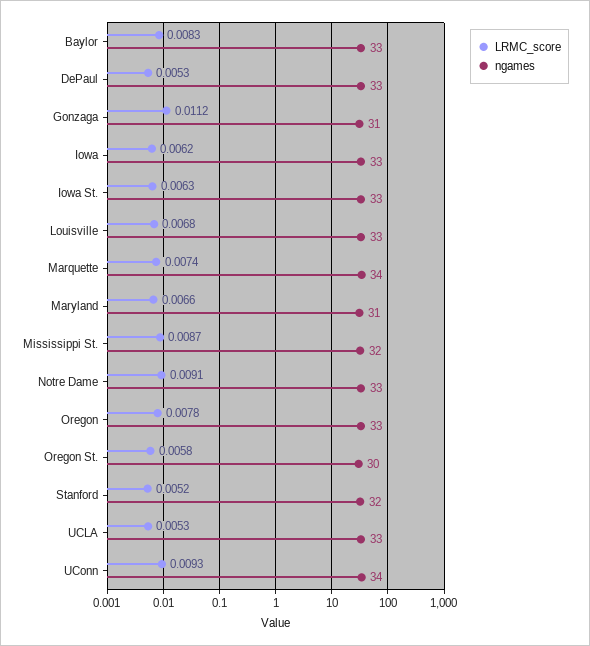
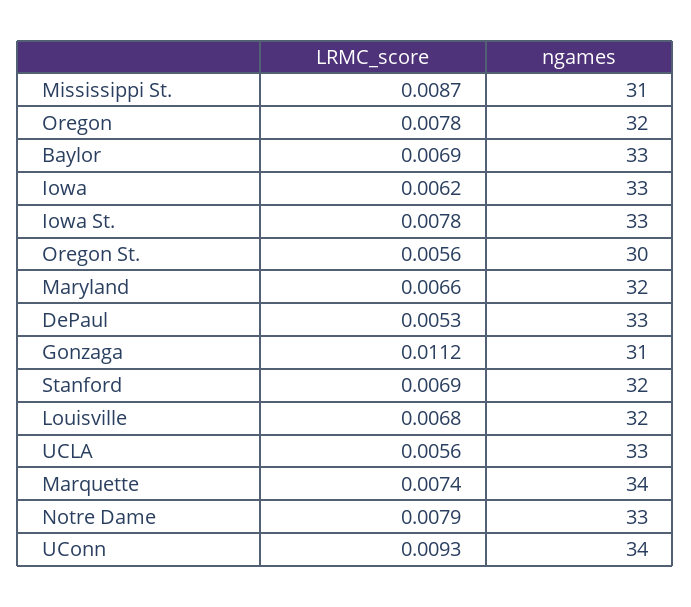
  {
    "LRMC_score": {
-     "Baylor": 0.0083,
+     "Baylor": 0.0069,
      "DePaul": 0.0053,
      "Gonzaga": 0.0112,
      "Iowa": 0.0062,
-     "Iowa St.": 0.0063,
+     "Iowa St.": 0.0078,
      "Louisville": 0.0068,
      "Marquette": 0.0074,
      "Maryland": 0.0066,
      "Mississippi St.": 0.0087,
-     "Notre Dame": 0.0091,
+     "Notre Dame": 0.0079,
      "Oregon": 0.0078,
-     "Oregon St.": 0.0058,
+     "Oregon St.": 0.0056,
-     "Stanford": 0.0052,
+     "Stanford": 0.0069,
-     "UCLA": 0.0053,
+     "UCLA": 0.0056,
      "UConn": 0.0093
    },
    "ngames": {
      "Baylor": 33,
      "DePaul": 33,
      "Gonzaga": 31,
      "Iowa": 33,
      "Iowa St.": 33,
-     "Louisville": 33,
+     "Louisville": 32,
      "Marquette": 34,
-     "Maryland": 31,
+     "Maryland": 32,
-     "Mississippi St.": 32,
+     "Mississippi St.": 31,
      "Notre Dame": 33,
-     "Oregon": 33,
+     "Oregon": 32,
      "Oregon St.": 30,
      "Stanford": 32,
      "UCLA": 33,
      "UConn": 34
    }
  }

